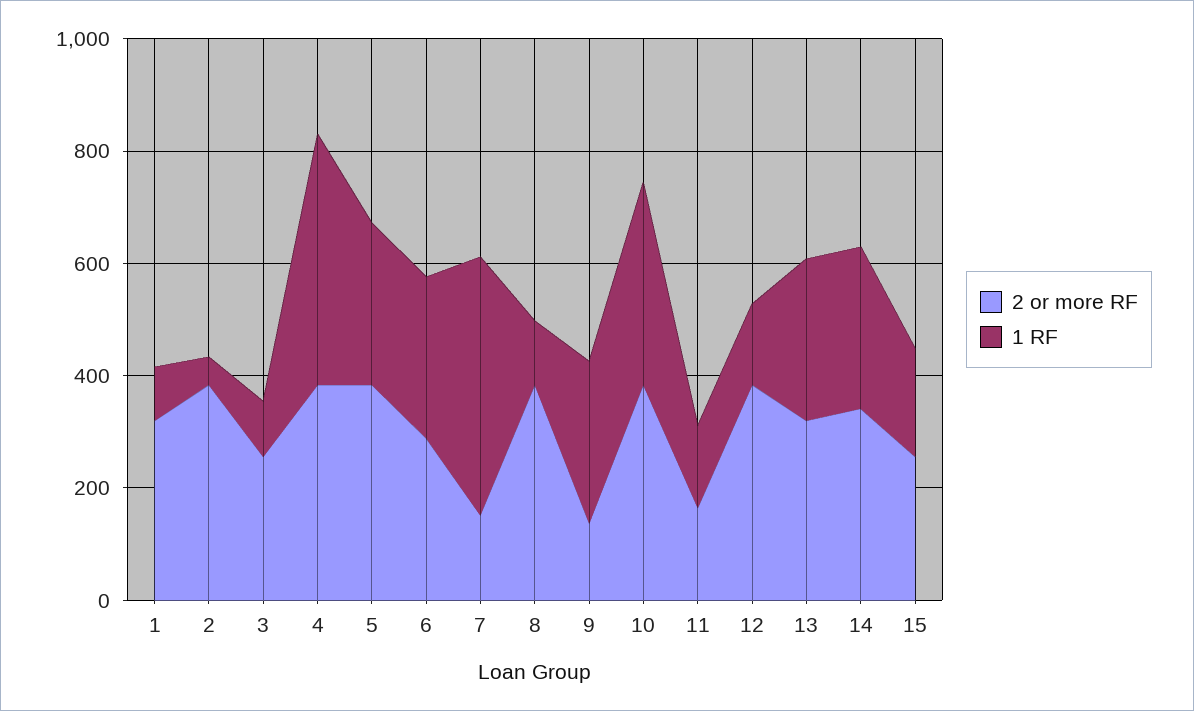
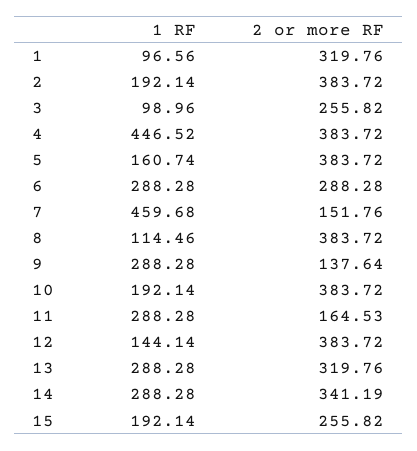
  {
    "2 or more RF": {
      "1": 319.76,
      "2": 383.72,
      "3": 255.82,
      "4": 383.72,
      "5": 383.72,
      "6": 288.28,
      "7": 151.76,
      "8": 383.72,
      "9": 137.64,
      "10": 383.72,
      "11": 164.53,
      "12": 383.72,
      "13": 319.76,
      "14": 341.19,
      "15": 255.82
    },
    "1 RF": {
      "1": 96.56,
-     "2": 50,
+     "2": 192.14,
      "3": 98.96,
      "4": 446.52,
-     "5": 300,
+     "5": 160.74,
      "6": 288.28,
      "7": 459.68,
      "8": 114.46,
      "9": 288.28,
-     "10": 350,
+     "10": 192.14,
-     "11": 150,
+     "11": 288.28,
      "12": 144.14,
      "13": 288.28,
      "14": 288.28,
      "15": 192.14
    }
  }

